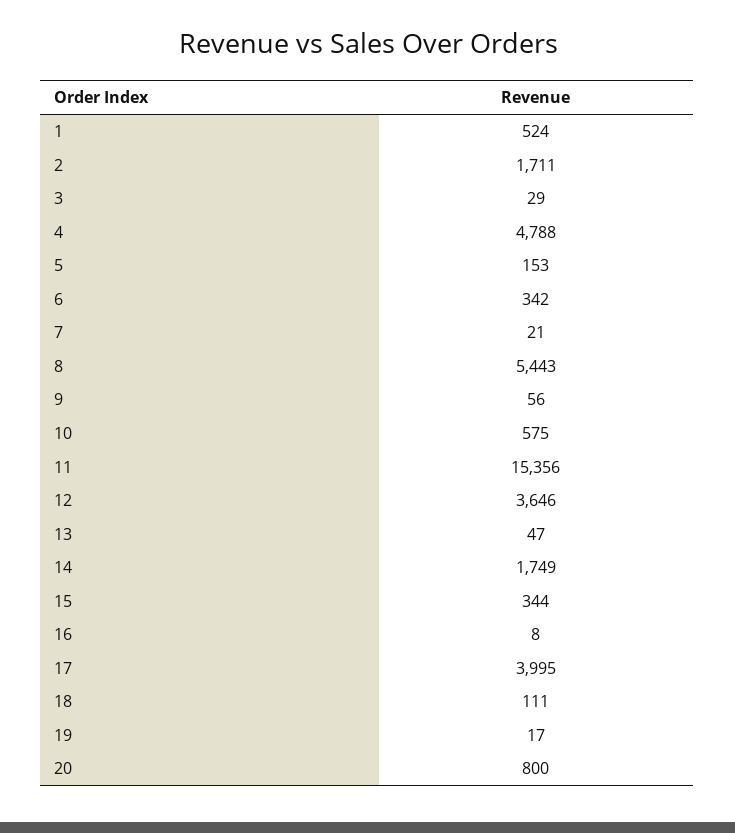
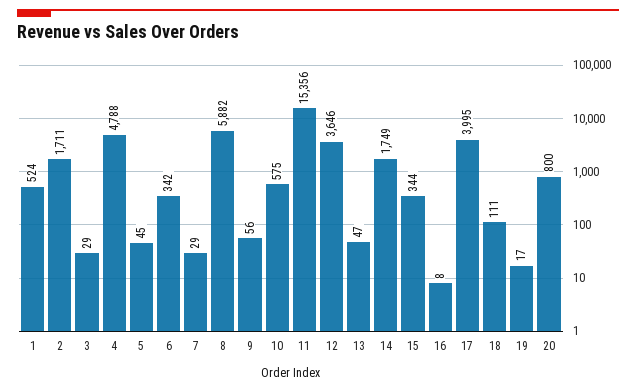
  {
    "1": 524,
    "2": 1711,
    "3": 29,
    "4": 4788,
-   "5": 153,
+   "5": 45,
    "6": 342,
-   "7": 21,
+   "7": 29,
-   "8": 5443,
+   "8": 5882,
    "9": 56,
    "10": 575,
    "11": 15356,
    "12": 3646,
    "13": 47,
    "14": 1749,
    "15": 344,
    "16": 8,
    "17": 3995,
    "18": 111,
    "19": 17,
    "20": 800
  }

